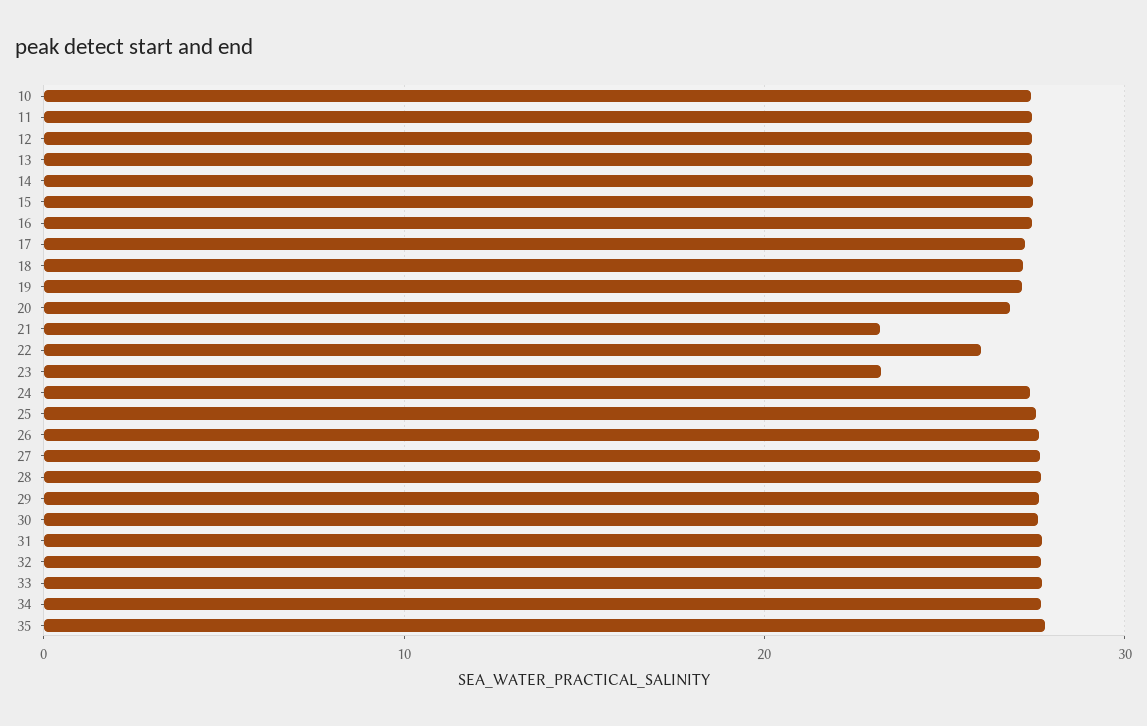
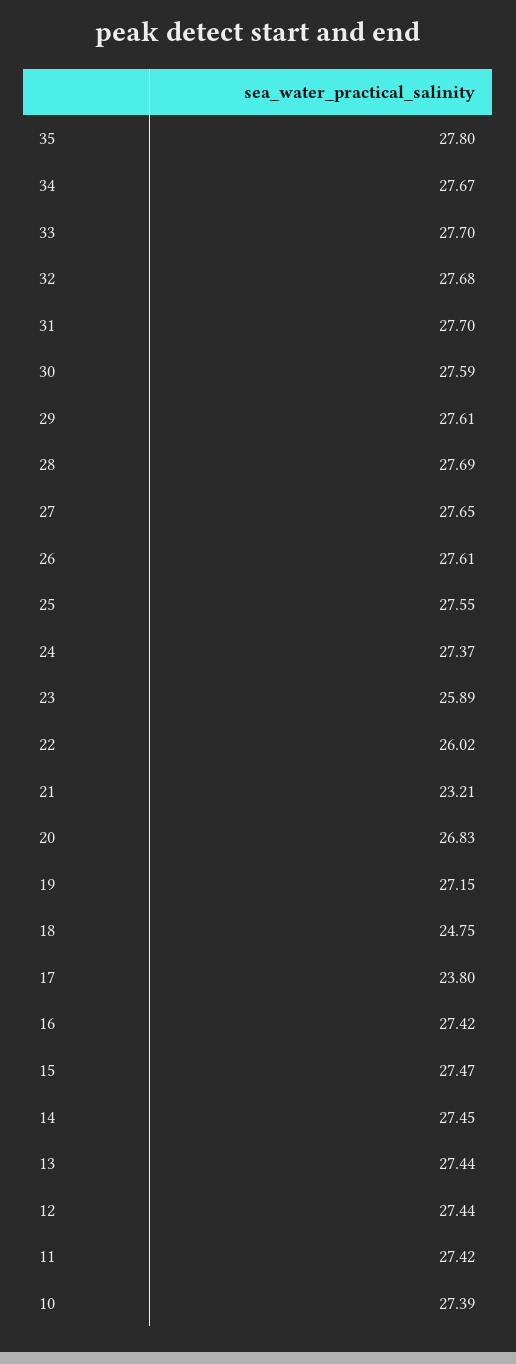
  {
    "10": 27.39,
    "11": 27.42,
    "12": 27.44,
    "13": 27.44,
    "14": 27.45,
    "15": 27.47,
    "16": 27.42,
-   "17": 27,
+   "17": 23.8,
-   "18": 27,
+   "18": 24.75,
    "19": 27.15,
    "20": 26.83,
    "21": 23.21,
    "22": 26.02,
-   "23": 23,
+   "23": 25.89,
    "24": 27.37,
    "25": 27.55,
    "26": 27.61,
    "27": 27.65,
    "28": 27.69,
    "29": 27.61,
    "30": 27.59,
    "31": 27.7,
    "32": 27.68,
    "33": 27.7,
    "34": 27.67,
    "35": 27.8
  }

